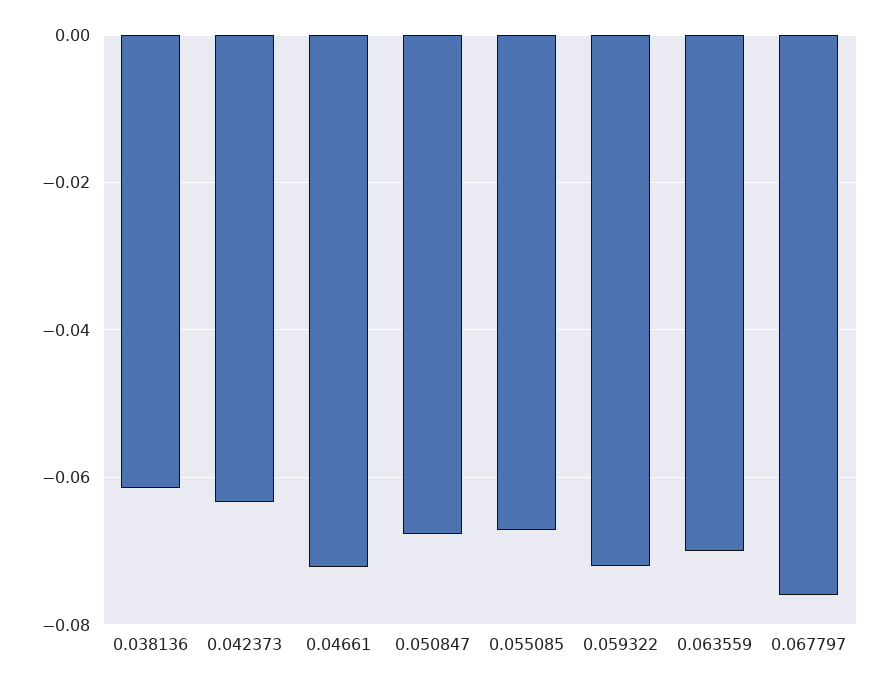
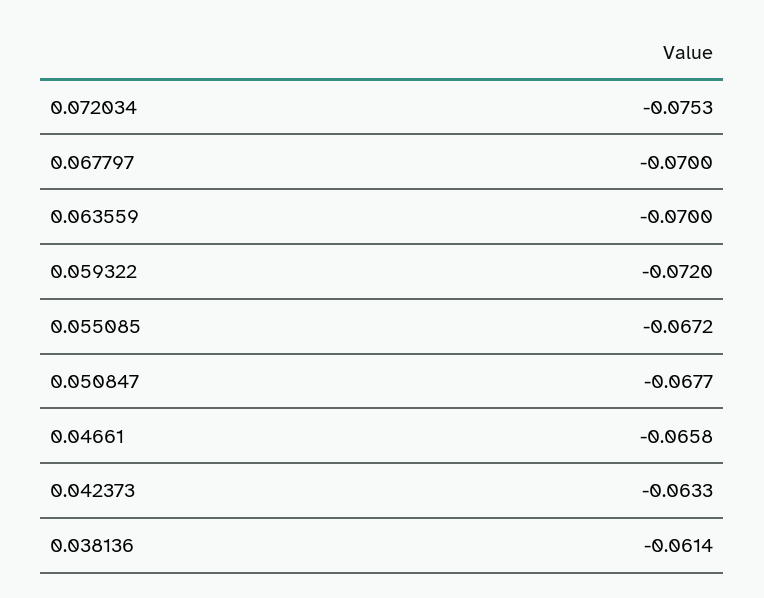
  {
    "0.038136": -0.0614,
    "0.042373": -0.0633,
-   "0.04661": -0.072,
+   "0.04661": -0.0658,
    "0.050847": -0.0677,
    "0.055085": -0.0672,
    "0.059322": -0.072,
    "0.063559": -0.07,
-   "0.067797": -0.076
+   "0.067797": -0.07,
+   "0.072034": -0.0753
  }

